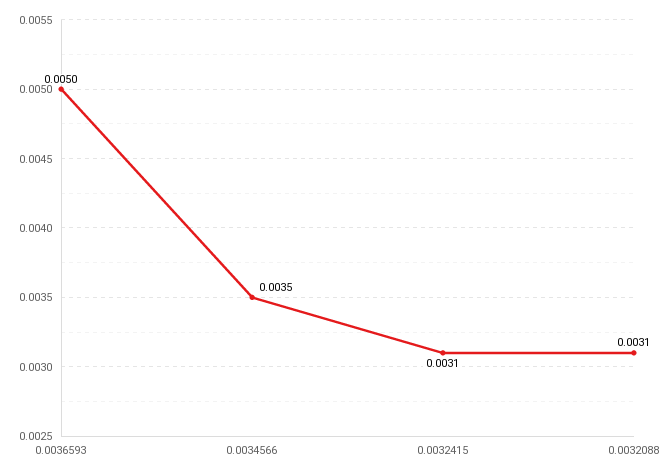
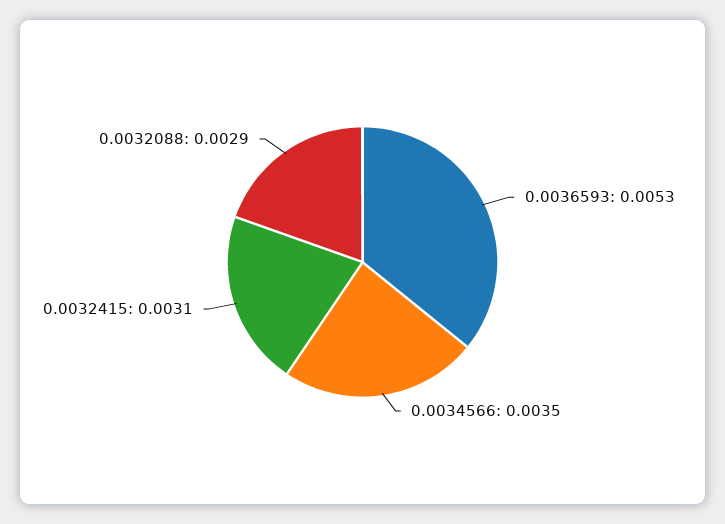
  {
-   "0.0036593": 0.005,
+   "0.0036593": 0.0053,
    "0.0034566": 0.0035,
    "0.0032415": 0.0031,
-   "0.0032088": 0.0031
+   "0.0032088": 0.0029
  }

